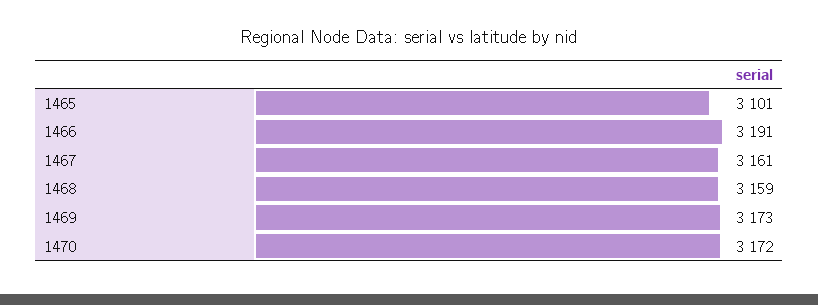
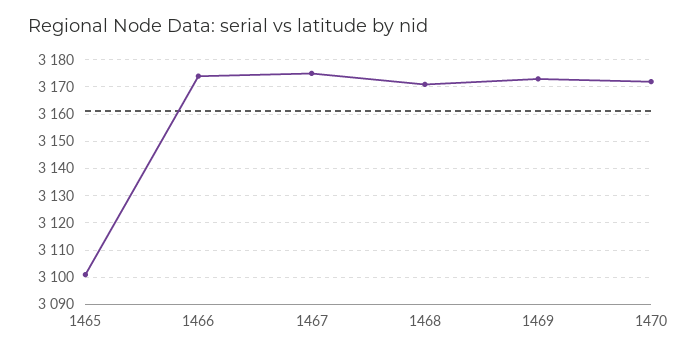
  {
    "1465": 3101,
-   "1466": 3191,
+   "1466": 3175,
-   "1467": 3161,
+   "1467": 3175,
-   "1468": 3159,
+   "1468": 3170,
    "1469": 3173,
    "1470": 3172
  }

